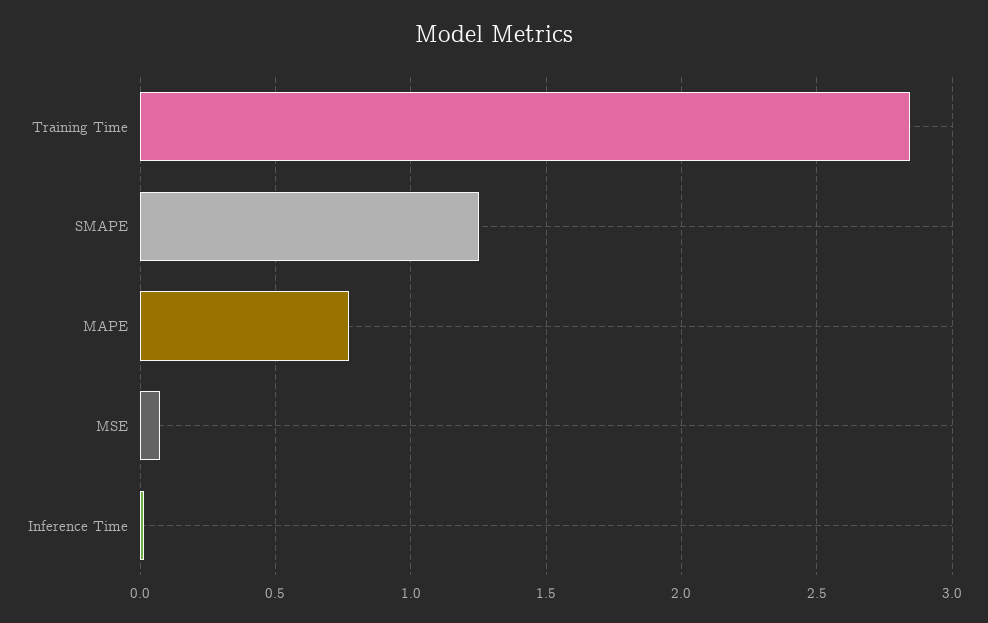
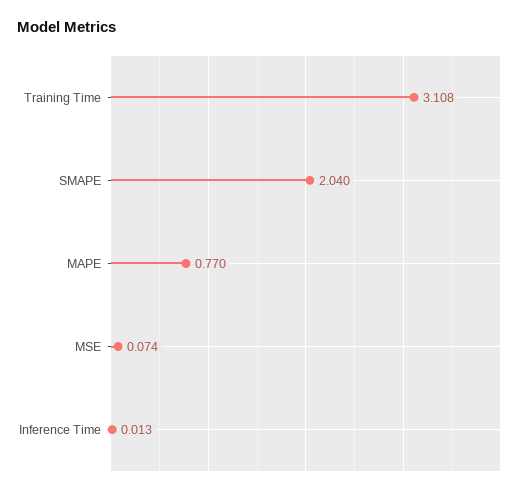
  {
-   "Training Time": 2.85,
+   "Training Time": 3.108,
-   "SMAPE": 1.25,
+   "SMAPE": 2.04,
    "MAPE": 0.77,
    "MSE": 0.074,
    "Inference Time": 0.013
  }

